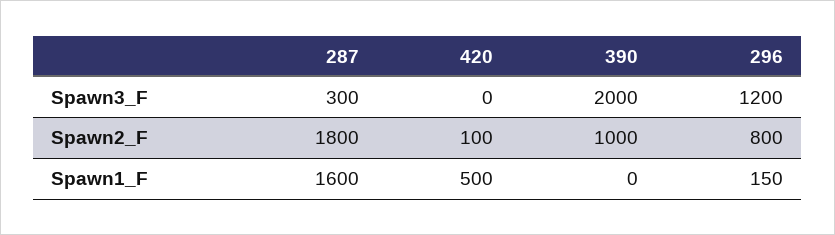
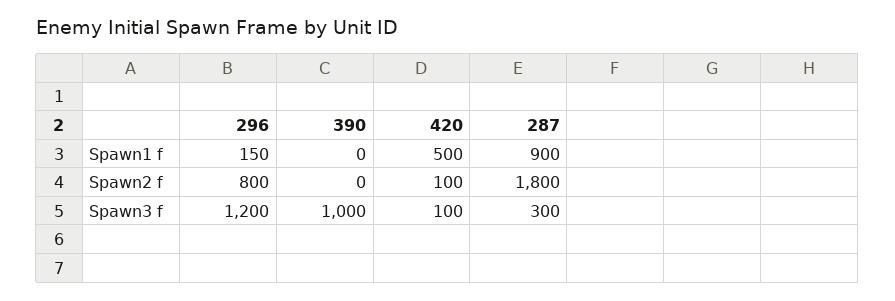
  {
    "287": {
      "Spawn3_F": 300,
      "Spawn2_F": 1800,
-     "Spawn1_F": 1600
+     "Spawn1_F": 900
    },
    "420": {
-     "Spawn3_F": 0,
+     "Spawn3_F": 100,
      "Spawn2_F": 100,
      "Spawn1_F": 500
    },
    "390": {
-     "Spawn3_F": 2000,
+     "Spawn3_F": 1000,
-     "Spawn2_F": 1000,
+     "Spawn2_F": 0,
      "Spawn1_F": 0
    },
    "296": {
      "Spawn3_F": 1200,
      "Spawn2_F": 800,
      "Spawn1_F": 150
    }
  }

